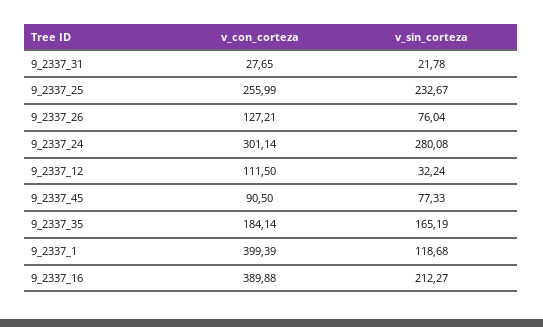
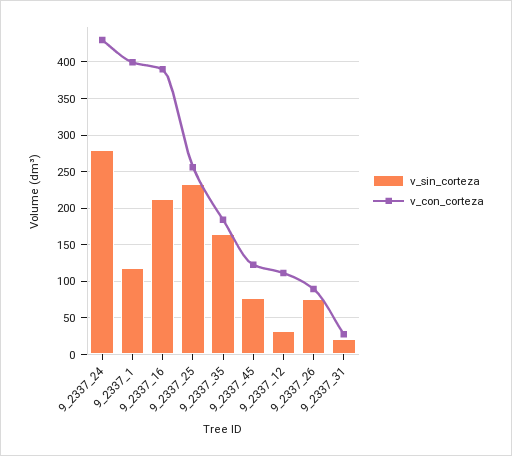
  {
    "v_con_corteza": {
      "9_2337_31": 27.65,
      "9_2337_25": 255.99,
-     "9_2337_26": 127.21,
+     "9_2337_26": 90,
-     "9_2337_24": 301.14,
+     "9_2337_24": 430,
      "9_2337_12": 111.5,
-     "9_2337_45": 90.5,
+     "9_2337_45": 120,
      "9_2337_35": 184.14,
      "9_2337_1": 399.39,
      "9_2337_16": 389.88
    },
    "v_sin_corteza": {
      "9_2337_31": 21.78,
      "9_2337_25": 232.67,
      "9_2337_26": 76.04,
      "9_2337_24": 280.08,
      "9_2337_12": 32.24,
      "9_2337_45": 77.33,
      "9_2337_35": 165.19,
      "9_2337_1": 118.68,
      "9_2337_16": 212.27
    }
  }

